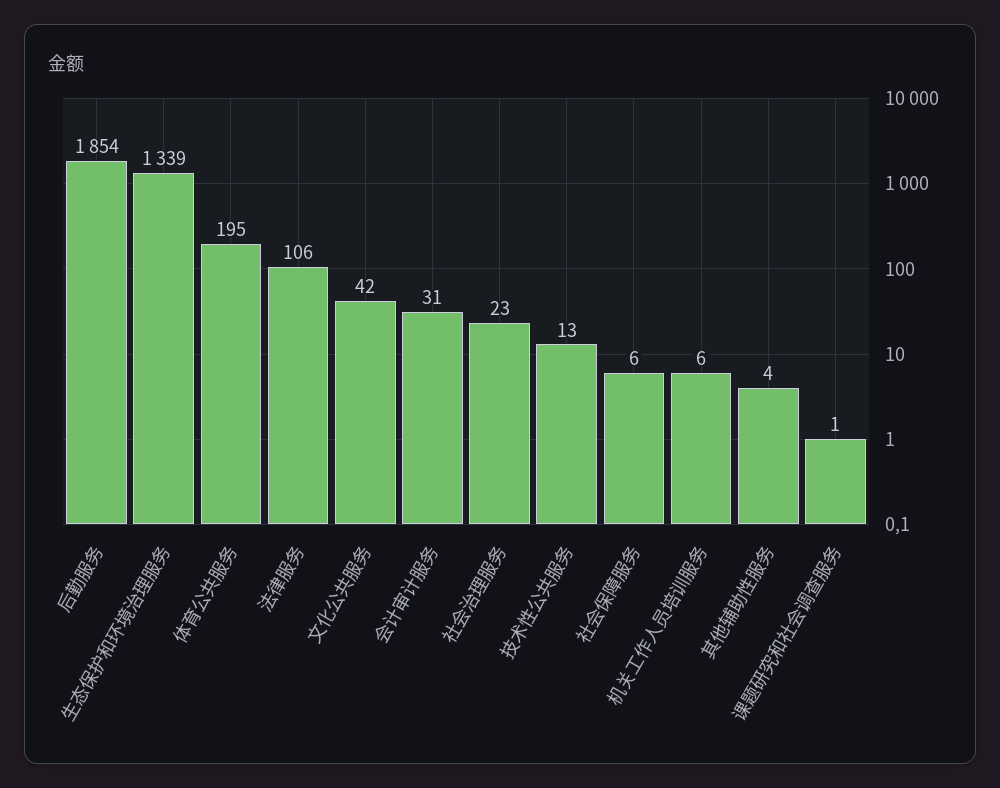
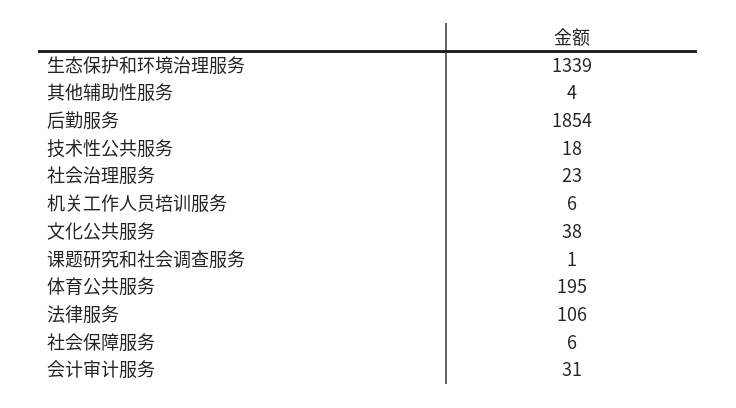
  {
    "后勤服务": 1854,
    "生态保护和环境治理服务": 1339,
    "体育公共服务": 195,
    "法律服务": 106,
-   "文化公共服务": 42,
+   "文化公共服务": 38,
    "会计审计服务": 31,
    "社会治理服务": 23,
-   "技术性公共服务": 13,
+   "技术性公共服务": 18,
    "社会保障服务": 6,
    "机关工作人员培训服务": 6,
    "其他辅助性服务": 4,
    "课题研究和社会调查服务": 1
  }

